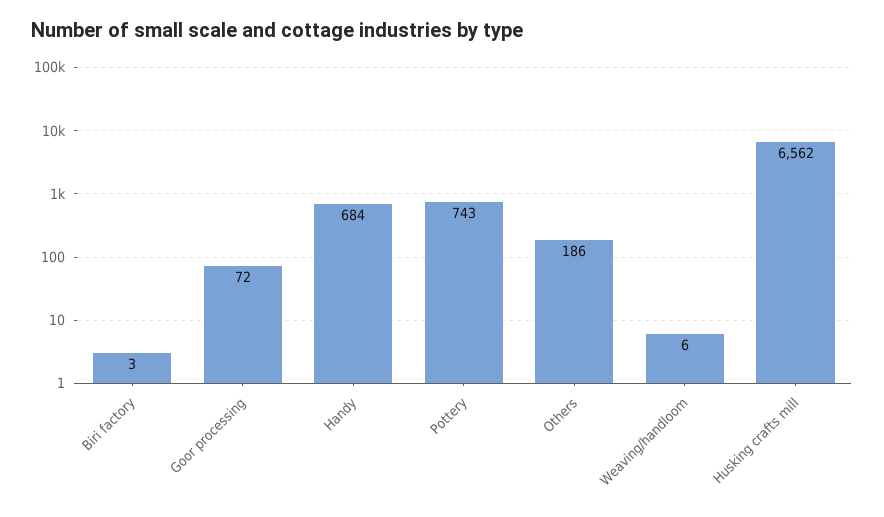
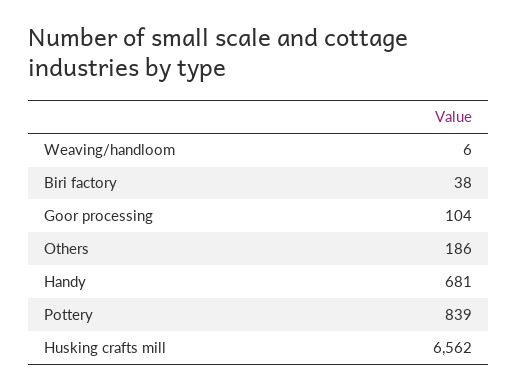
  {
-   "Biri factory": 3,
+   "Biri factory": 38,
-   "Goor processing": 72,
+   "Goor processing": 104,
-   "Handy": 684,
+   "Handy": 681,
-   "Pottery": 743,
+   "Pottery": 839,
    "Others": 186,
    "Weaving/handloom": 6,
    "Husking crafts mill": 6562
  }

